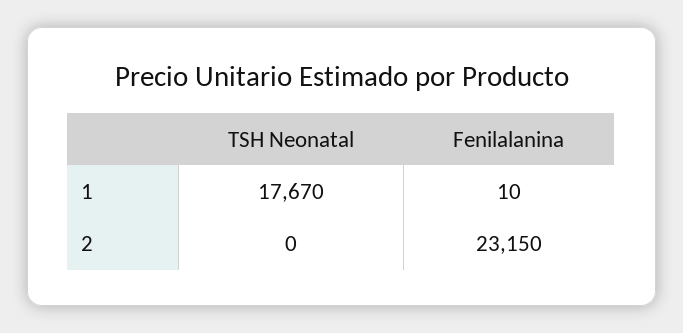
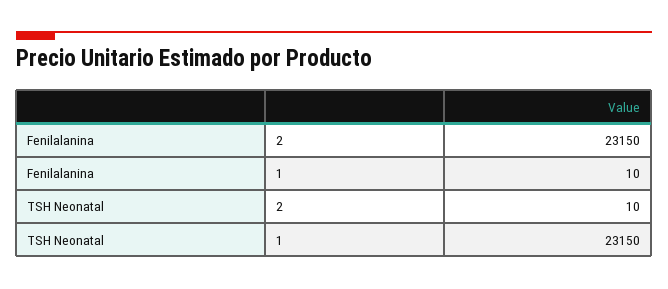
  {
    "TSH Neonatal": {
-     "1": 17670,
+     "1": 23150,
-     "2": 0
+     "2": 10
    },
    "Fenilalanina": {
      "1": 10,
      "2": 23150
    }
  }

